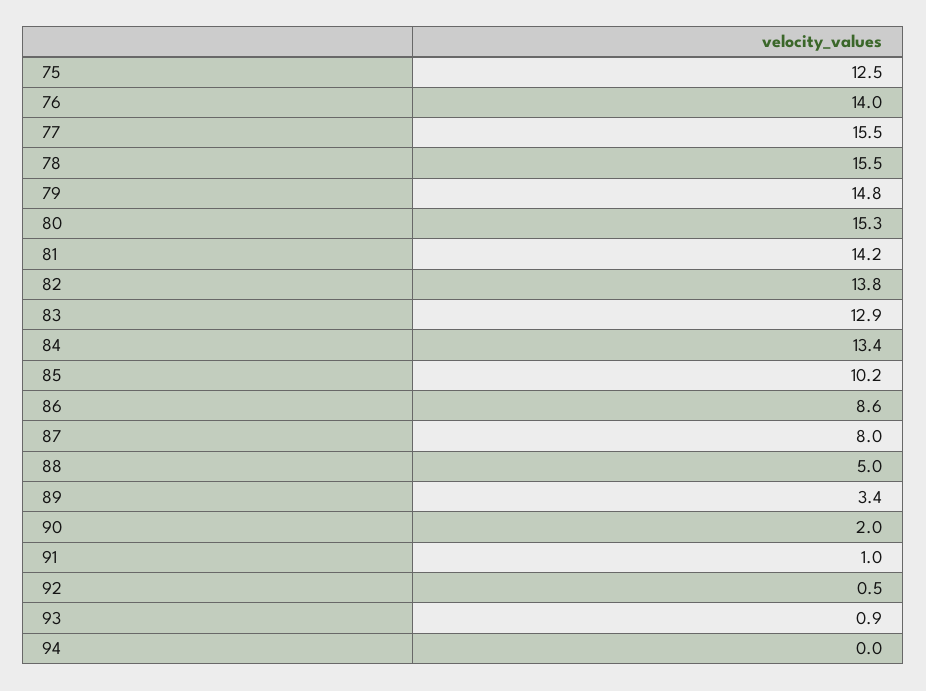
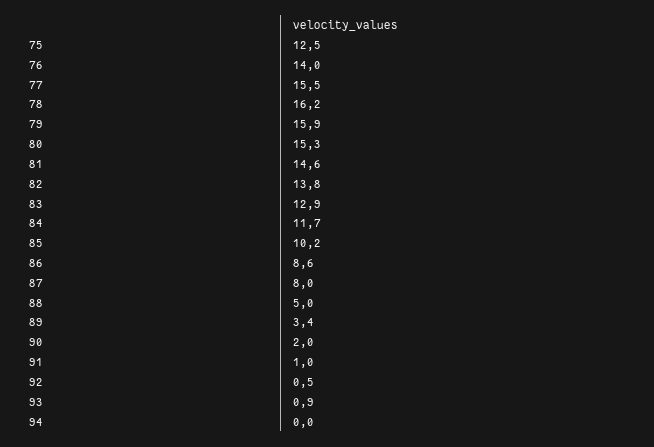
  {
    "75": 12.5,
    "76": 14,
    "77": 15.5,
-   "78": 15.5,
+   "78": 16.2,
-   "79": 14.8,
+   "79": 15.9,
    "80": 15.3,
-   "81": 14.2,
+   "81": 14.6,
    "82": 13.8,
    "83": 12.9,
-   "84": 13.4,
+   "84": 11.7,
    "85": 10.2,
    "86": 8.6,
    "87": 8,
    "88": 5,
    "89": 3.4,
    "90": 2,
    "91": 1,
    "92": 0.5,
    "93": 0.9,
    "94": 0
  }

